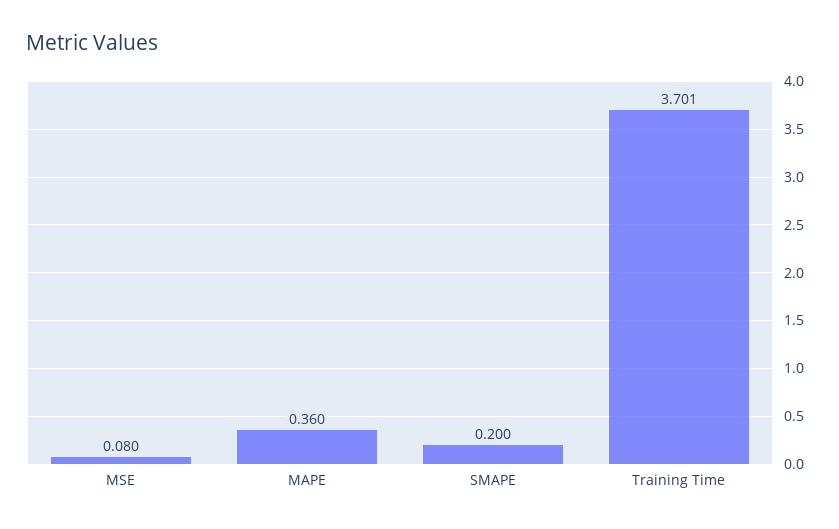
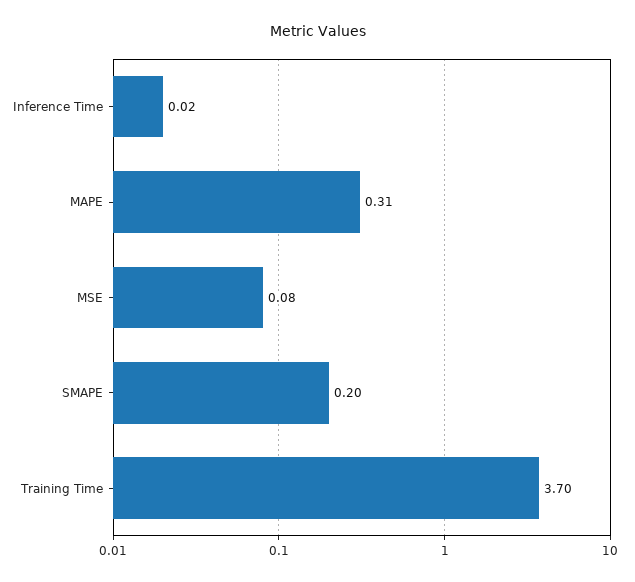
  {
    "MSE": 0.08,
-   "MAPE": 0.36,
+   "MAPE": 0.31,
    "SMAPE": 0.2,
-   "Training Time": 3.701
+   "Training Time": 3.701,
+   "Inference Time": 0.02
  }

